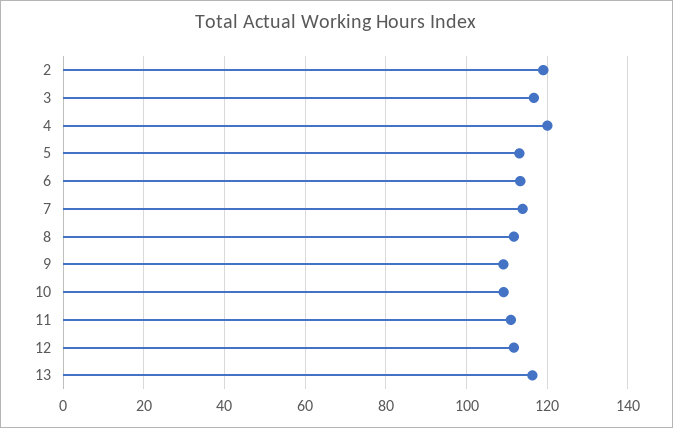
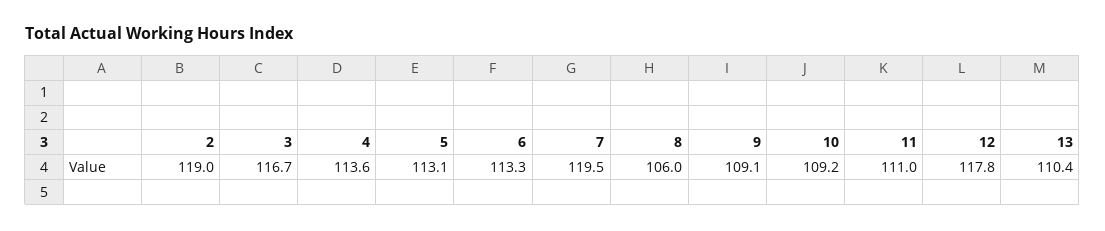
  {
    "2": 119,
    "3": 116.7,
-   "4": 120,
+   "4": 113.6,
    "5": 113.1,
    "6": 113.3,
-   "7": 114,
+   "7": 119.5,
-   "8": 112,
+   "8": 106,
    "9": 109.1,
    "10": 109.2,
    "11": 111,
-   "12": 112,
+   "12": 117.8,
-   "13": 116
+   "13": 110.4
  }

